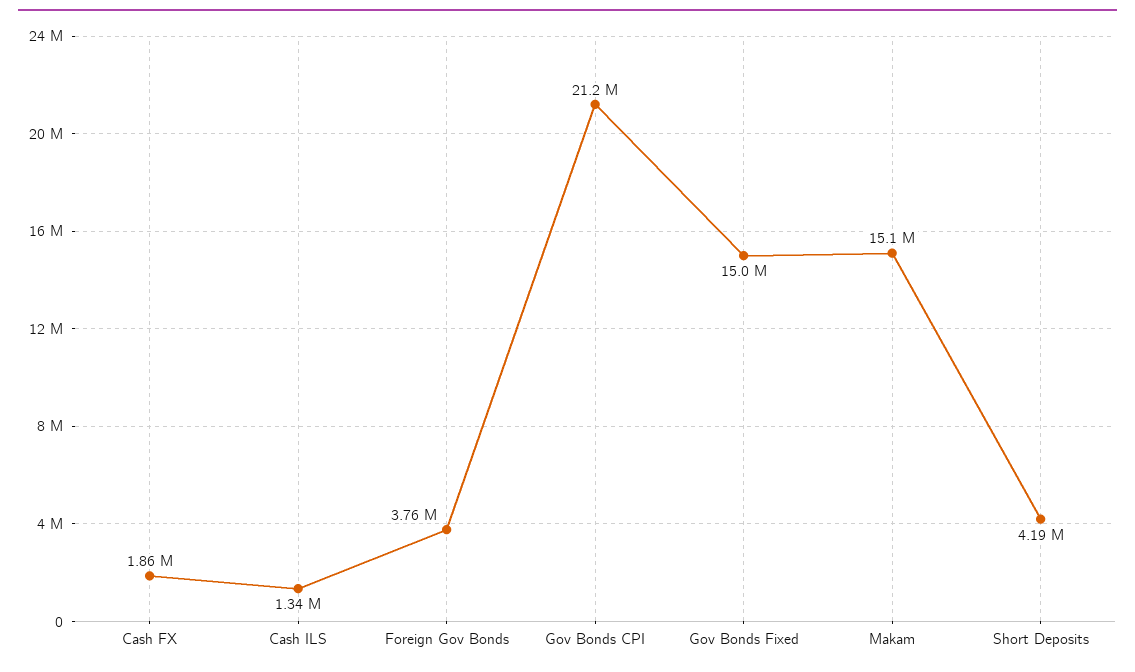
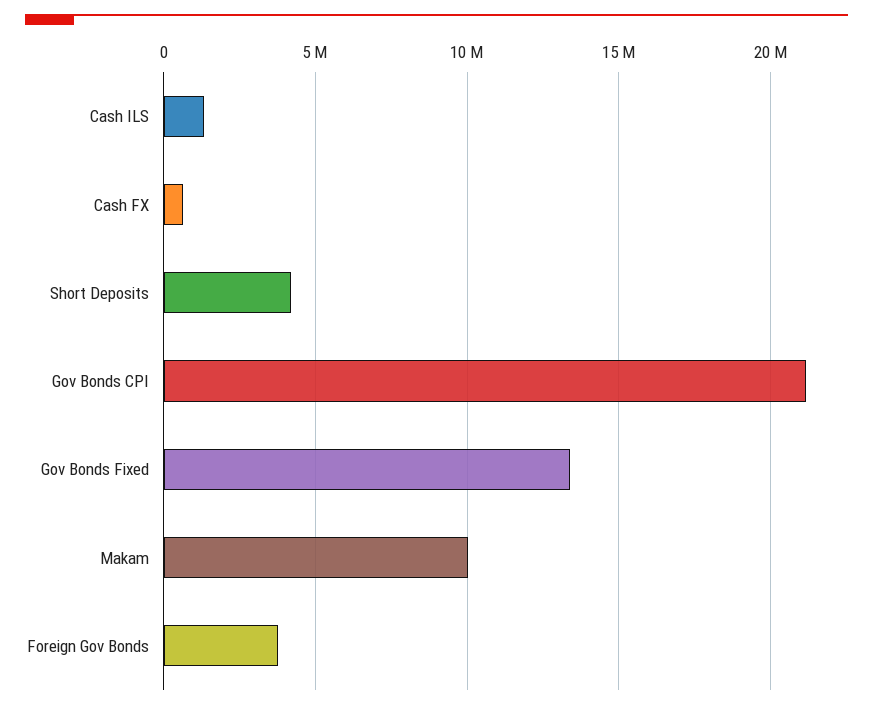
  {
-   "Cash FX": 1860000,
+   "Cash FX": 500000,
    "Cash ILS": 1340000,
    "Foreign Gov Bonds": 3760000,
    "Gov Bonds CPI": 21200000,
-   "Gov Bonds Fixed": 15000000,
+   "Gov Bonds Fixed": 13500000,
-   "Makam": 15100000,
+   "Makam": 10000000,
    "Short Deposits": 4190000
  }

